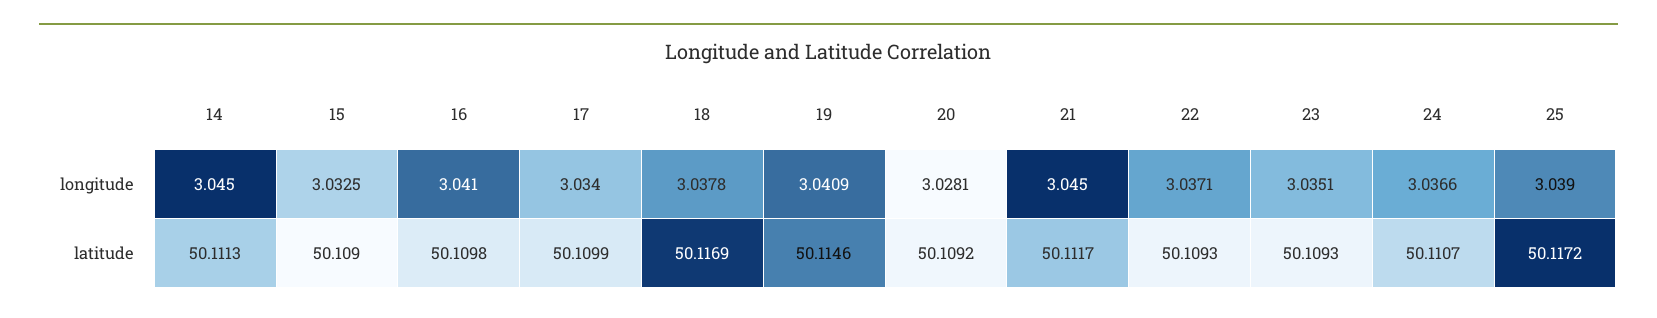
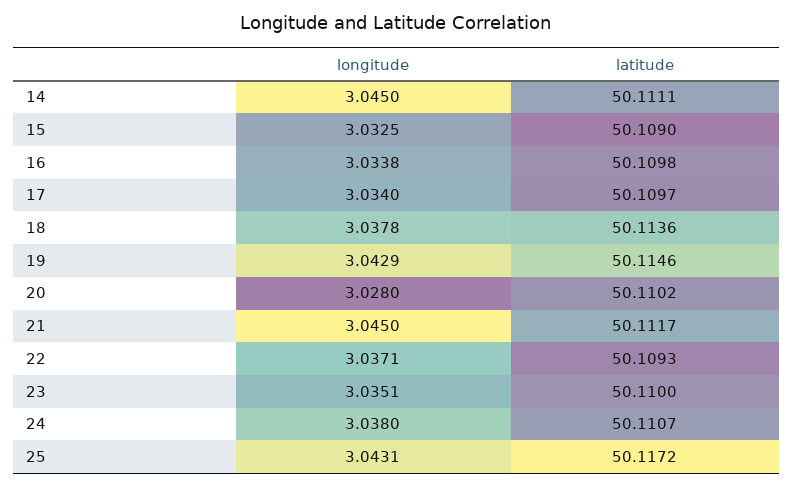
  {
    "14": {
      "longitude": 3.045,
-     "latitude": 50.1113
+     "latitude": 50.1111
    },
    "15": {
      "longitude": 3.0325,
      "latitude": 50.109
    },
    "16": {
-     "longitude": 3.041,
+     "longitude": 3.0338,
      "latitude": 50.1098
    },
    "17": {
      "longitude": 3.034,
-     "latitude": 50.1099
+     "latitude": 50.1097
    },
    "18": {
      "longitude": 3.0378,
-     "latitude": 50.1169
+     "latitude": 50.1136
    },
    "19": {
-     "longitude": 3.0409,
+     "longitude": 3.0429,
      "latitude": 50.1146
    },
    "20": {
-     "longitude": 3.0281,
+     "longitude": 3.028,
-     "latitude": 50.1092
+     "latitude": 50.1102
    },
    "21": {
      "longitude": 3.045,
      "latitude": 50.1117
    },
    "22": {
      "longitude": 3.0371,
      "latitude": 50.1093
    },
    "23": {
      "longitude": 3.0351,
-     "latitude": 50.1093
+     "latitude": 50.11
    },
    "24": {
-     "longitude": 3.0366,
+     "longitude": 3.038,
      "latitude": 50.1107
    },
    "25": {
-     "longitude": 3.039,
+     "longitude": 3.0431,
      "latitude": 50.1172
    }
  }

